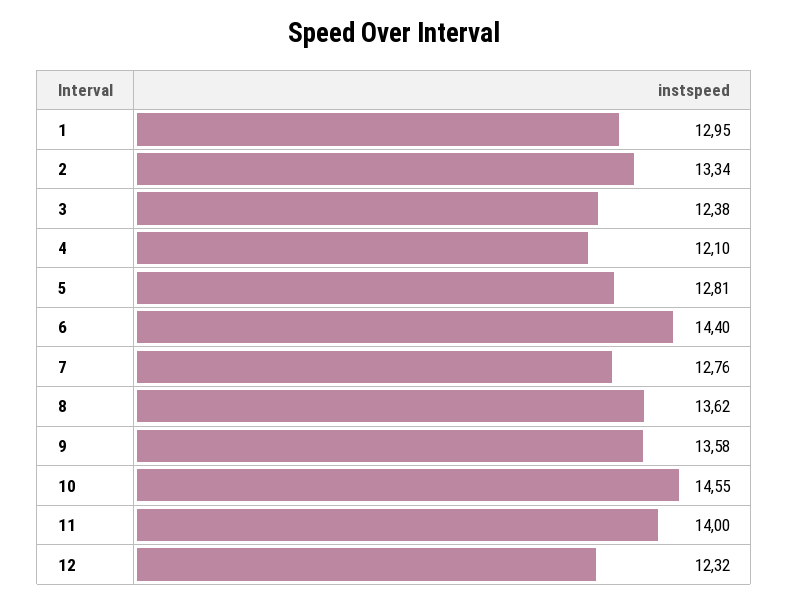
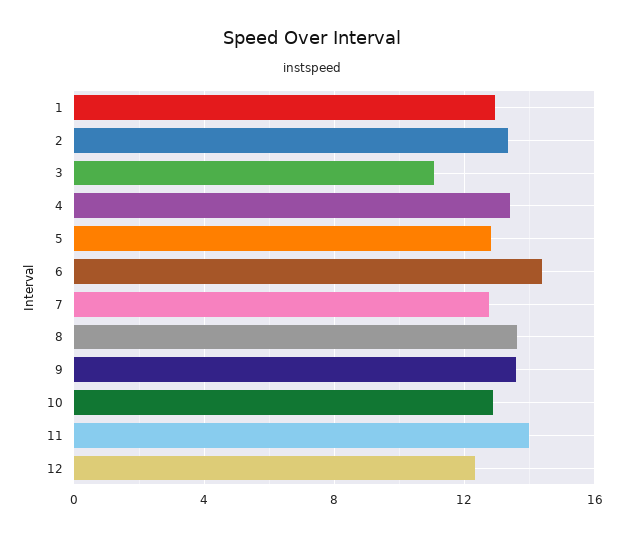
  {
    "1": 12.95,
    "2": 13.34,
-   "3": 12.38,
+   "3": 11,
-   "4": 12.1,
+   "4": 13.5,
    "5": 12.81,
    "6": 14.4,
    "7": 12.76,
    "8": 13.62,
    "9": 13.58,
-   "10": 14.55,
+   "10": 13,
    "11": 14,
    "12": 12.32
  }

